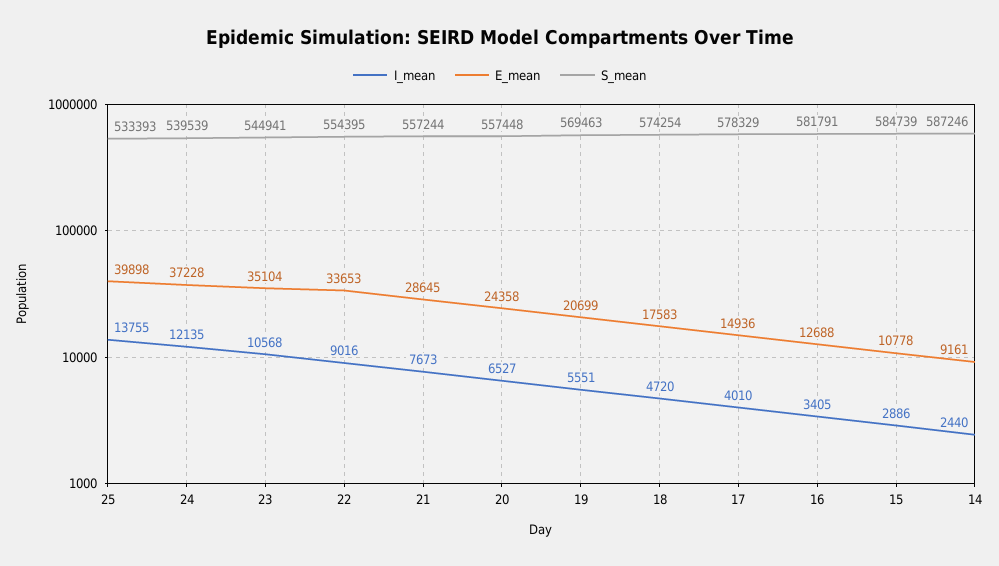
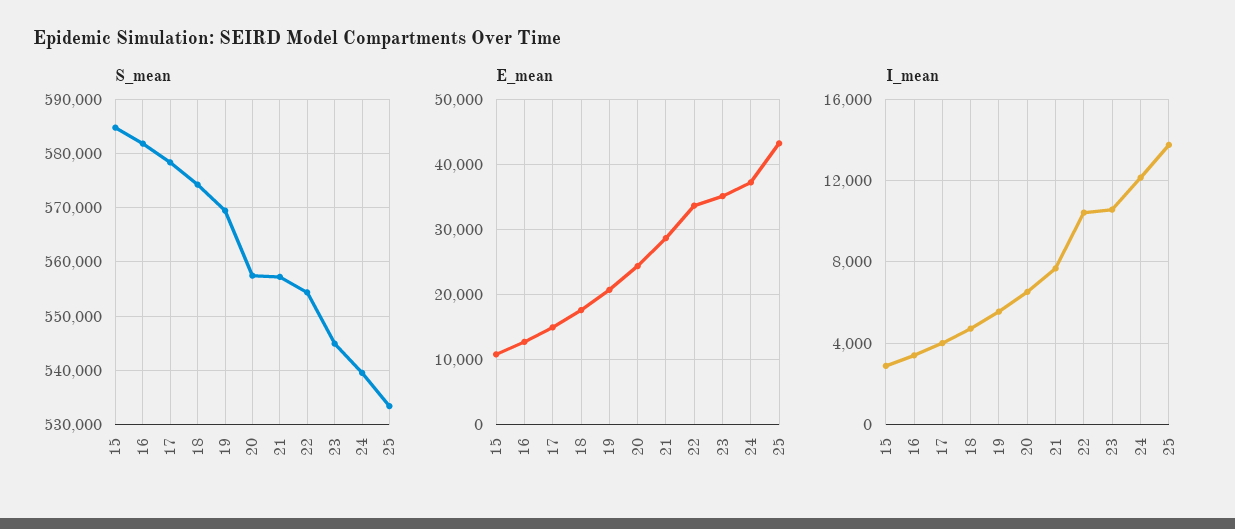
  {
    "I_mean": {
      "25": 13755,
      "24": 12135,
      "23": 10568,
-     "22": 9016,
+     "22": 10500,
      "21": 7673,
      "20": 6527,
      "19": 5551,
      "18": 4720,
      "17": 4010,
      "16": 3405,
-     "15": 2886,
+     "15": 2886
-     "14": 2440
    },
    "E_mean": {
-     "25": 39898,
+     "25": 43000,
      "24": 37228,
      "23": 35104,
      "22": 33653,
      "21": 28645,
      "20": 24358,
      "19": 20699,
      "18": 17583,
      "17": 14936,
      "16": 12688,
-     "15": 10778,
+     "15": 10778
-     "14": 9161
    },
    "S_mean": {
      "25": 533393,
      "24": 539539,
      "23": 544941,
      "22": 554395,
      "21": 557244,
      "20": 557448,
      "19": 569463,
      "18": 574254,
      "17": 578329,
      "16": 581791,
-     "15": 584739,
+     "15": 584739
-     "14": 587246
    }
  }

